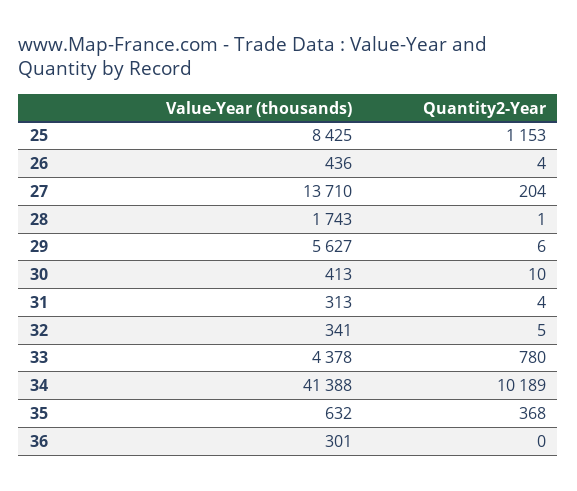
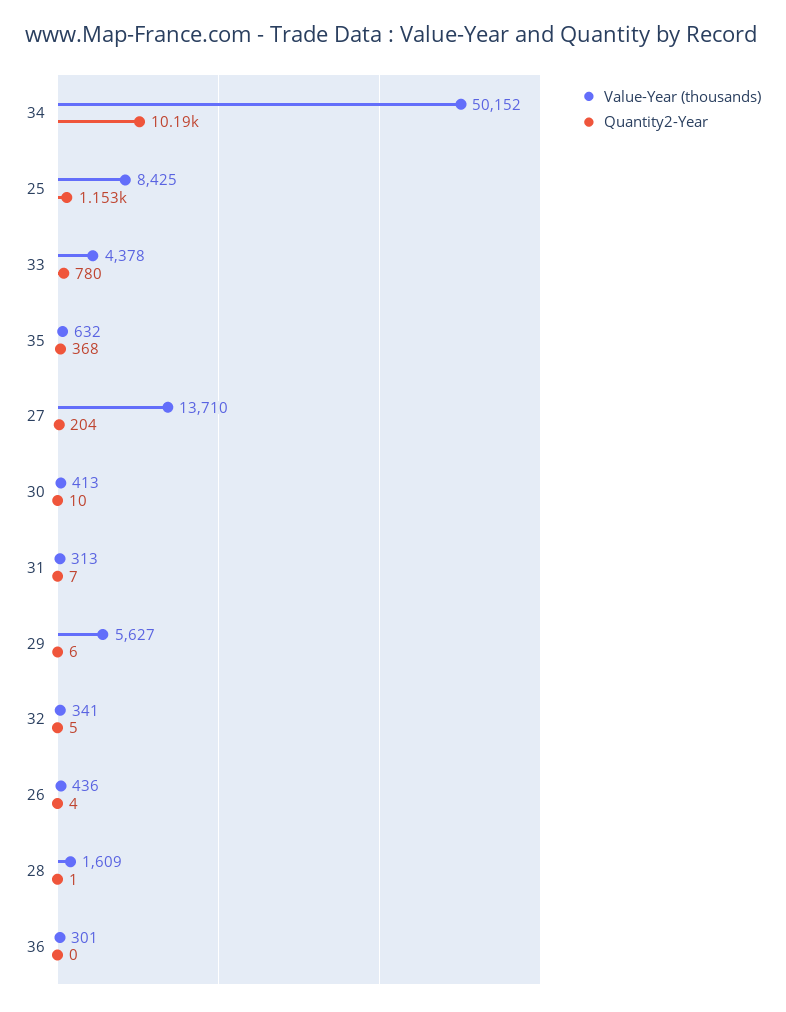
  {
    "Value-Year (thousands)": {
      "25": 8425,
      "26": 436,
      "27": 13710,
-     "28": 1743,
+     "28": 1609,
      "29": 5627,
      "30": 413,
      "31": 313,
      "32": 341,
      "33": 4378,
-     "34": 41388,
+     "34": 50152,
      "35": 632,
      "36": 301
    },
    "Quantity2-Year": {
      "25": 1153,
      "26": 4,
      "27": 204,
      "28": 1,
      "29": 6,
      "30": 10,
-     "31": 4,
+     "31": 7,
      "32": 5,
      "33": 780,
      "34": 10189,
      "35": 368,
      "36": 0
    }
  }

